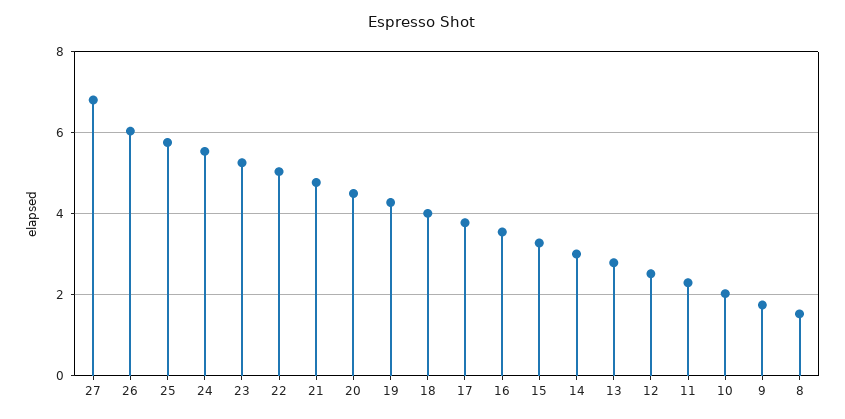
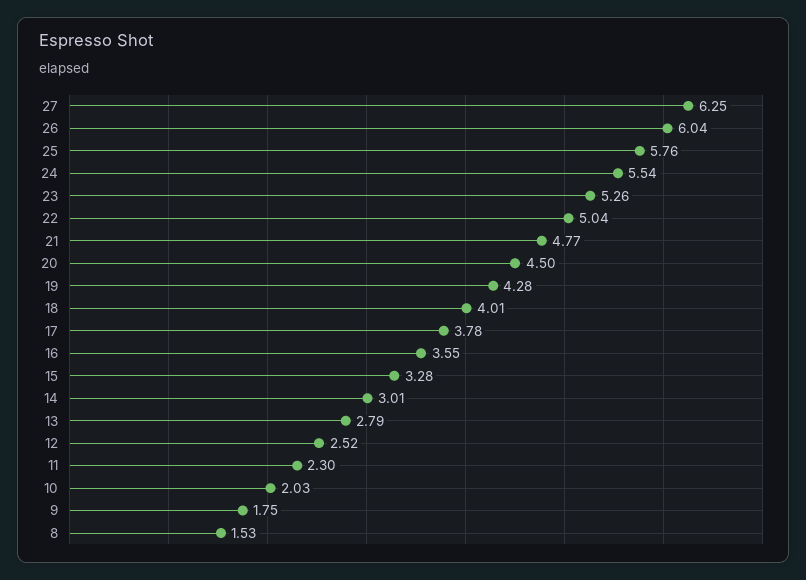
  {
-   "27": 6.8,
+   "27": 6.25,
    "26": 6.04,
    "25": 5.76,
    "24": 5.54,
    "23": 5.26,
    "22": 5.04,
    "21": 4.77,
    "20": 4.5,
    "19": 4.28,
    "18": 4.01,
    "17": 3.78,
    "16": 3.55,
    "15": 3.28,
    "14": 3.01,
    "13": 2.79,
    "12": 2.52,
    "11": 2.3,
    "10": 2.03,
    "9": 1.75,
    "8": 1.53
  }

